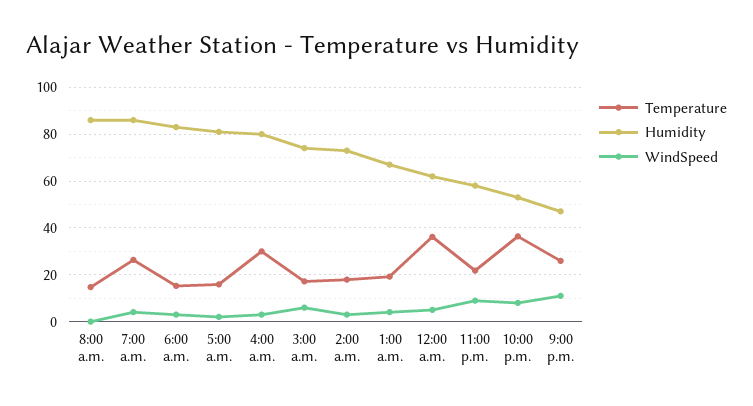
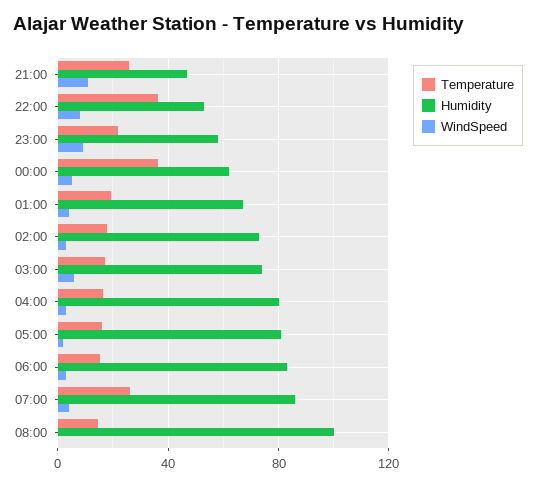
  {
    "Temperature": {
      "8:00 a.m.": 15,
      "7:00 a.m.": 25,
      "6:00 a.m.": 15,
      "5:00 a.m.": 15,
-     "4:00 a.m.": 30,
+     "4:00 a.m.": 15,
      "3:00 a.m.": 15,
      "2:00 a.m.": 20,
      "1:00 a.m.": 20,
      "12:00 a.m.": 35,
      "11:00 p.m.": 20,
      "10:00 p.m.": 35,
      "9:00 p.m.": 25
    },
    "Humidity": {
-     "8:00 a.m.": 85,
+     "8:00 a.m.": 100,
      "7:00 a.m.": 85,
      "6:00 a.m.": 85,
      "5:00 a.m.": 80,
      "4:00 a.m.": 80,
      "3:00 a.m.": 75,
      "2:00 a.m.": 75,
      "1:00 a.m.": 65,
      "12:00 a.m.": 60,
      "11:00 p.m.": 60,
      "10:00 p.m.": 55,
      "9:00 p.m.": 45
    },
    "WindSpeed": {
      "8:00 a.m.": 0,
      "7:00 a.m.": 5,
      "6:00 a.m.": 5,
      "5:00 a.m.": 0,
      "4:00 a.m.": 5,
      "3:00 a.m.": 5,
      "2:00 a.m.": 5,
      "1:00 a.m.": 5,
      "12:00 a.m.": 5,
      "11:00 p.m.": 10,
      "10:00 p.m.": 10,
      "9:00 p.m.": 10
    }
  }

